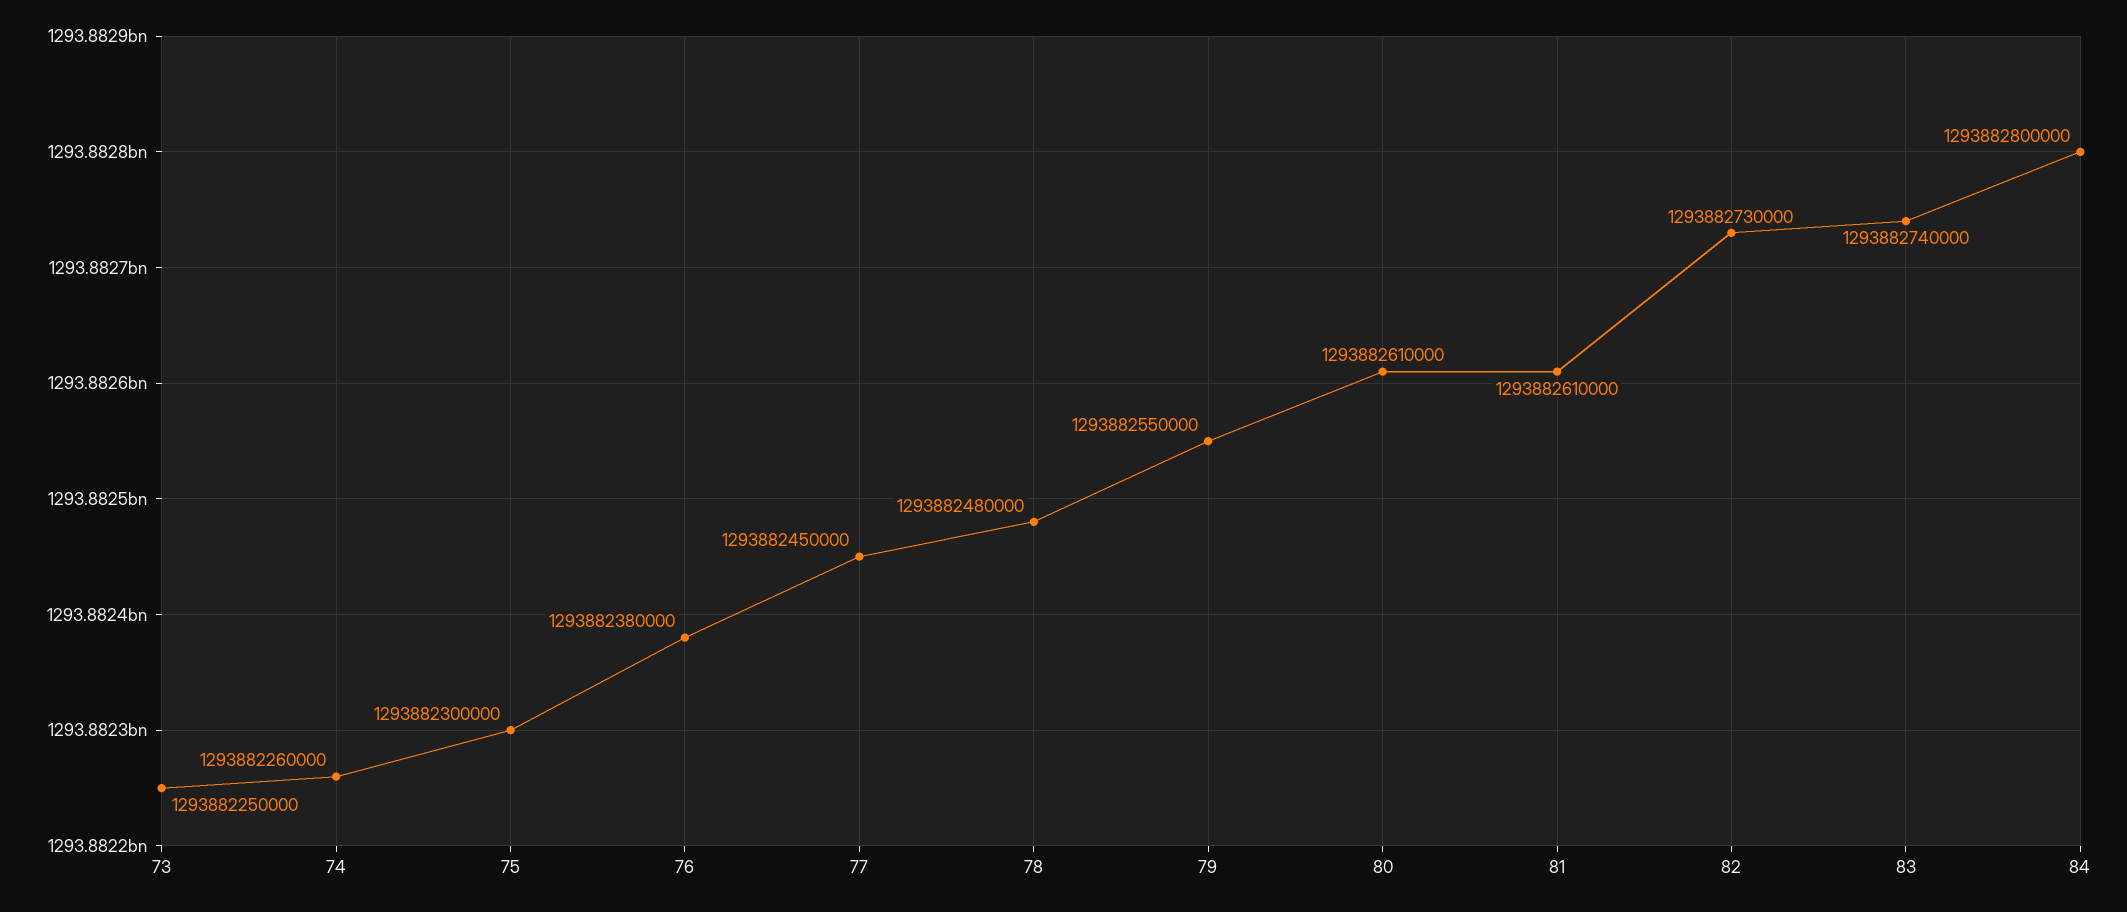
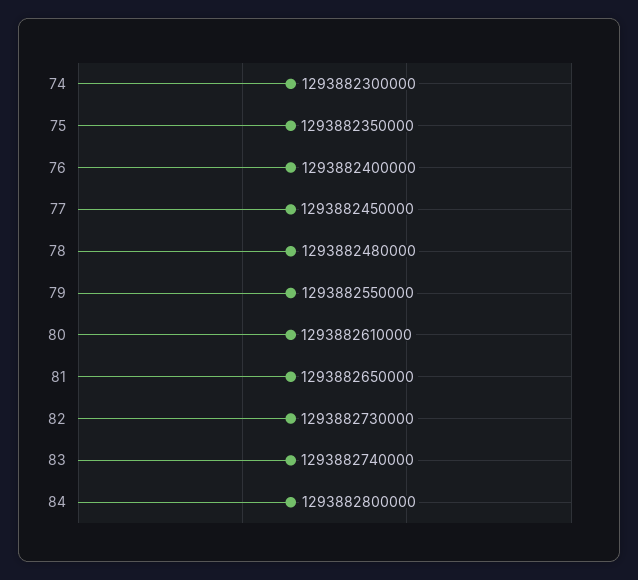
  {
-   "73": 1293882250000,
-   "74": 1293882260000,
+   "74": 1293882300000,
-   "75": 1293882300000,
+   "75": 1293882350000,
-   "76": 1293882380000,
+   "76": 1293882400000,
    "77": 1293882450000,
    "78": 1293882480000,
    "79": 1293882550000,
    "80": 1293882610000,
-   "81": 1293882610000,
+   "81": 1293882650000,
    "82": 1293882730000,
    "83": 1293882740000,
    "84": 1293882800000
  }

